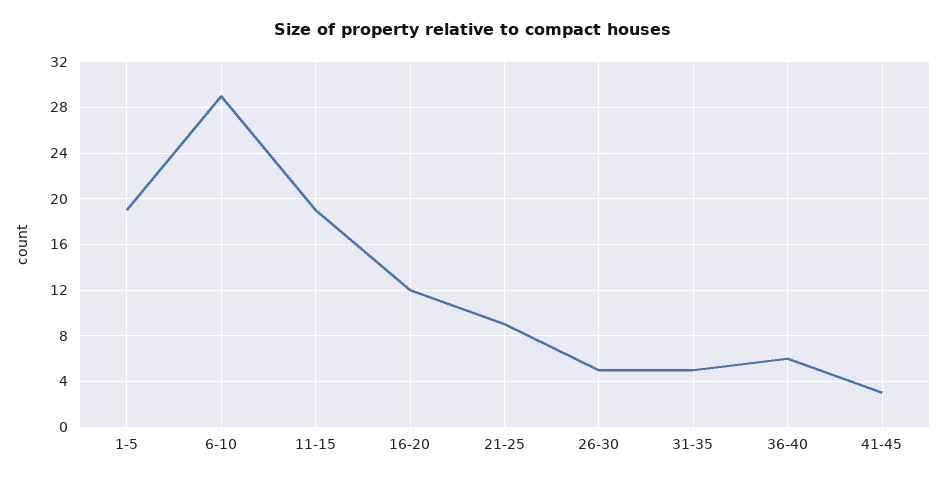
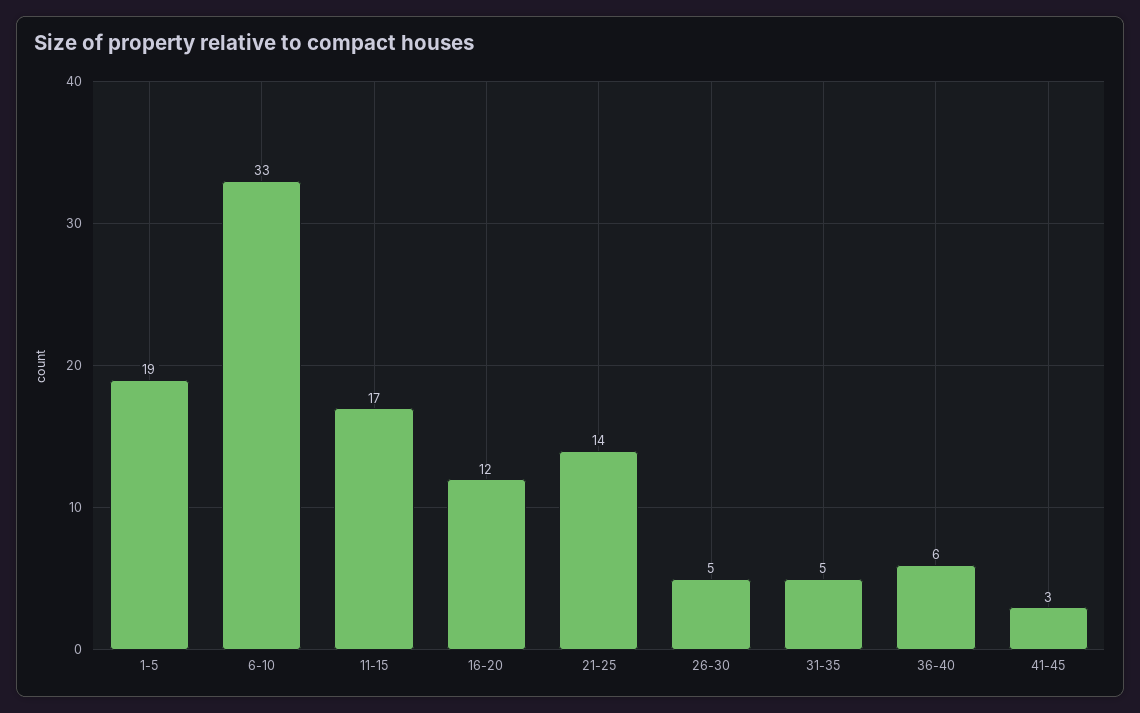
  {
    "1-5": 19,
-   "6-10": 29,
+   "6-10": 33,
-   "11-15": 19,
+   "11-15": 17,
    "16-20": 12,
-   "21-25": 9,
+   "21-25": 14,
    "26-30": 5,
    "31-35": 5,
    "36-40": 6,
    "41-45": 3
  }

